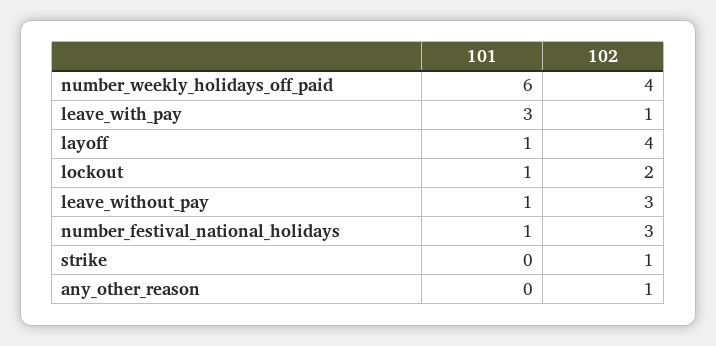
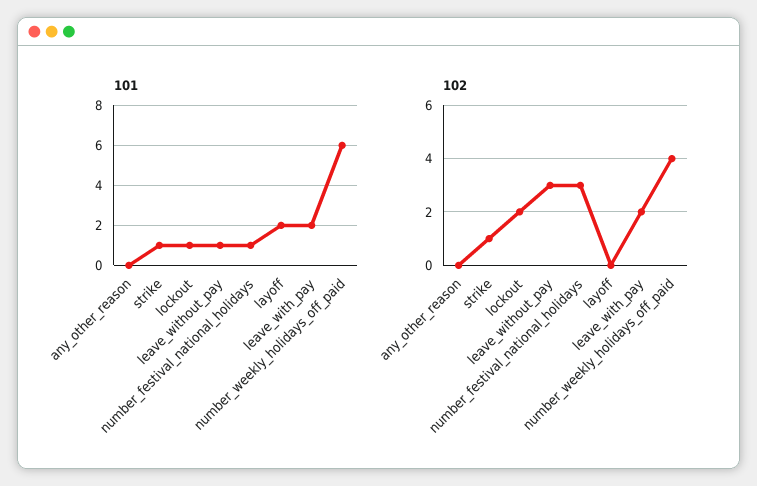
  {
    "101": {
      "number_weekly_holidays_off_paid": 6,
-     "leave_with_pay": 3,
+     "leave_with_pay": 2,
-     "layoff": 1,
+     "layoff": 2,
      "lockout": 1,
      "leave_without_pay": 1,
      "number_festival_national_holidays": 1,
-     "strike": 0,
+     "strike": 1,
      "any_other_reason": 0
    },
    "102": {
      "number_weekly_holidays_off_paid": 4,
-     "leave_with_pay": 1,
+     "leave_with_pay": 2,
-     "layoff": 4,
+     "layoff": 0,
      "lockout": 2,
      "leave_without_pay": 3,
      "number_festival_national_holidays": 3,
      "strike": 1,
-     "any_other_reason": 1
+     "any_other_reason": 0
    }
  }

